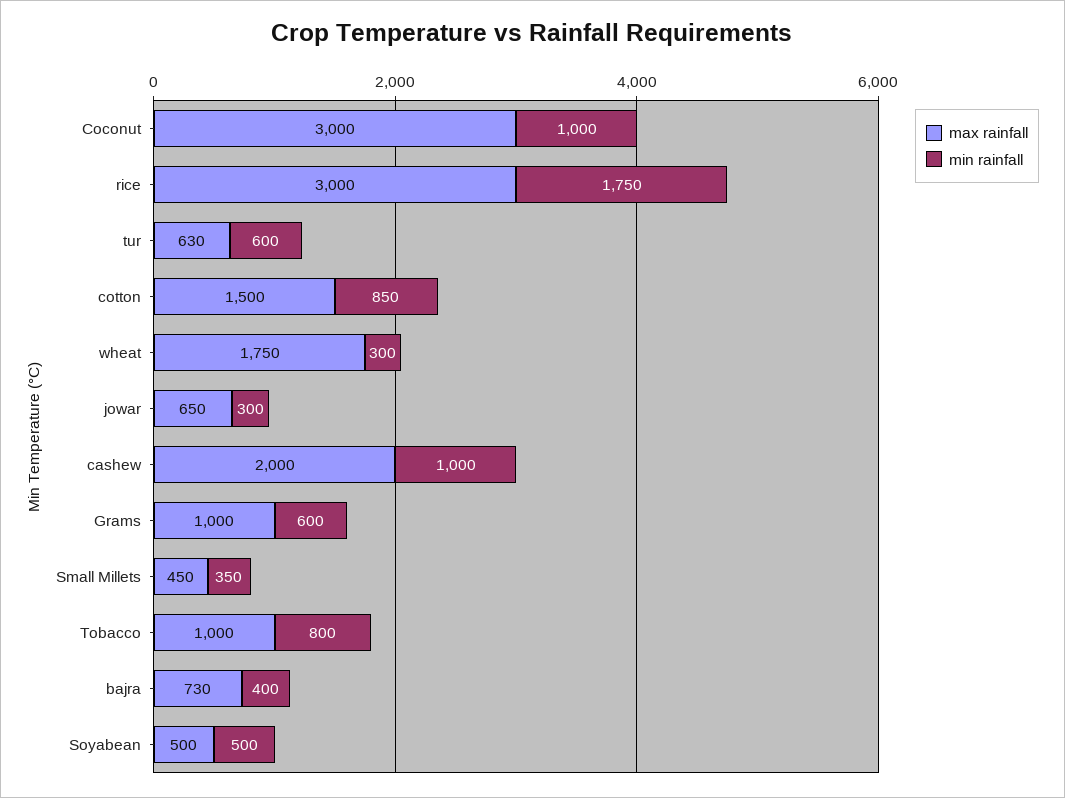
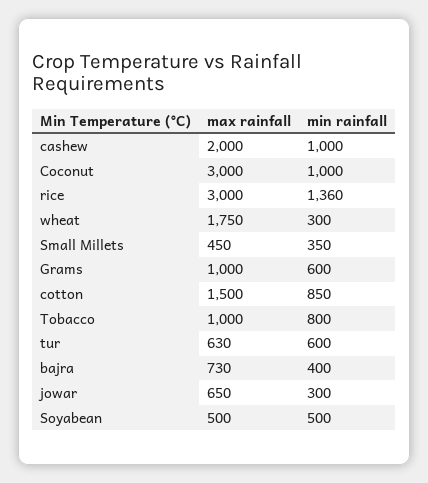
  {
    "max rainfall": {
      "Coconut": 3000,
      "rice": 3000,
      "tur": 630,
      "cotton": 1500,
      "wheat": 1750,
      "jowar": 650,
      "cashew": 2000,
      "Grams": 1000,
      "Small Millets": 450,
      "Tobacco": 1000,
      "bajra": 730,
      "Soyabean": 500
    },
    "min rainfall": {
      "Coconut": 1000,
-     "rice": 1750,
+     "rice": 1360,
      "tur": 600,
      "cotton": 850,
      "wheat": 300,
      "jowar": 300,
      "cashew": 1000,
      "Grams": 600,
      "Small Millets": 350,
      "Tobacco": 800,
      "bajra": 400,
      "Soyabean": 500
    }
  }

